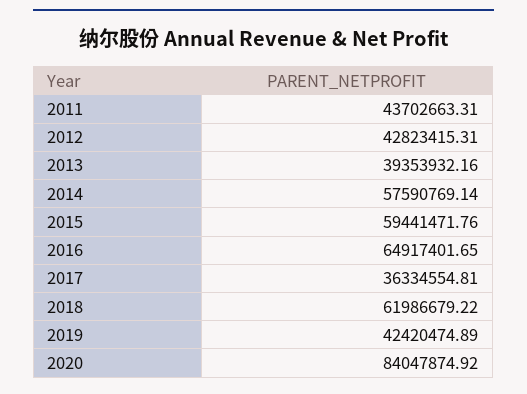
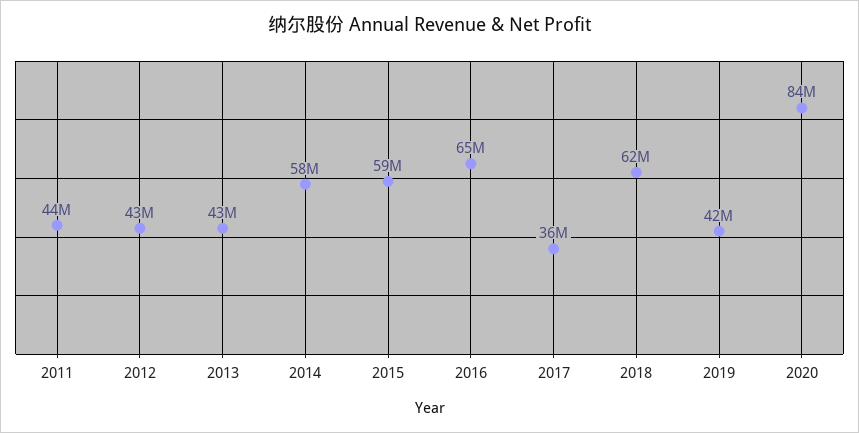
  {
    "2011": 43702663.31,
    "2012": 42823415.31,
-   "2013": 39353932.16,
+   "2013": 43000000,
    "2014": 57590769.14,
    "2015": 59441471.76,
    "2016": 64917401.65,
    "2017": 36334554.81,
    "2018": 61986679.22,
    "2019": 42420474.89,
    "2020": 84047874.92
  }

